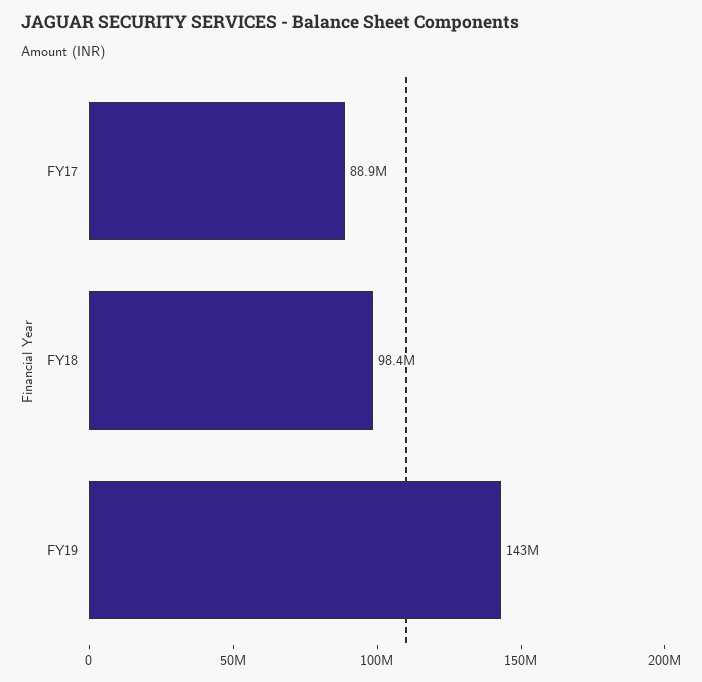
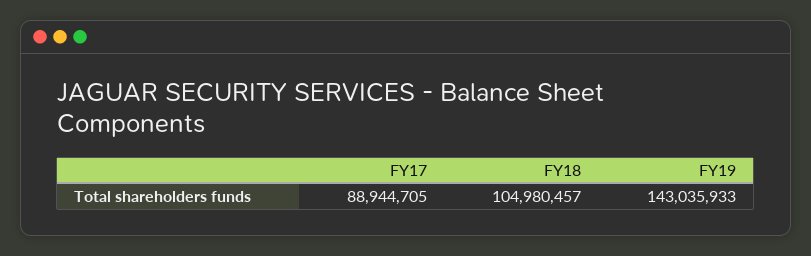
  {
    "FY17": 88944705,
-   "FY18": 98400000,
+   "FY18": 104980457,
    "FY19": 143035933
  }

